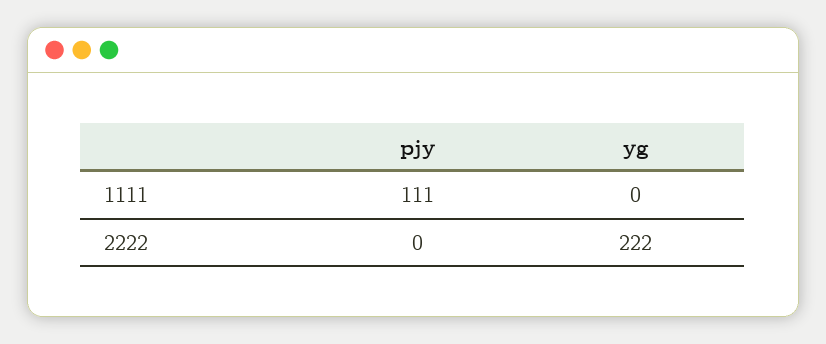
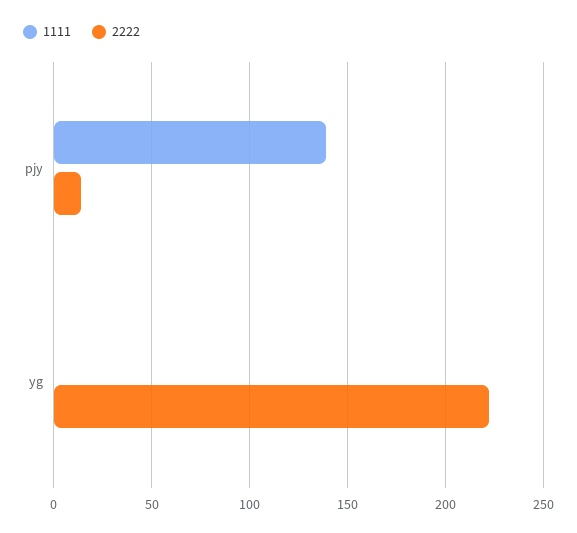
  {
    "1111": {
-     "pjy": 111,
+     "pjy": 140,
      "yg": 0
    },
    "2222": {
-     "pjy": 0,
+     "pjy": 15,
      "yg": 222
    }
  }

